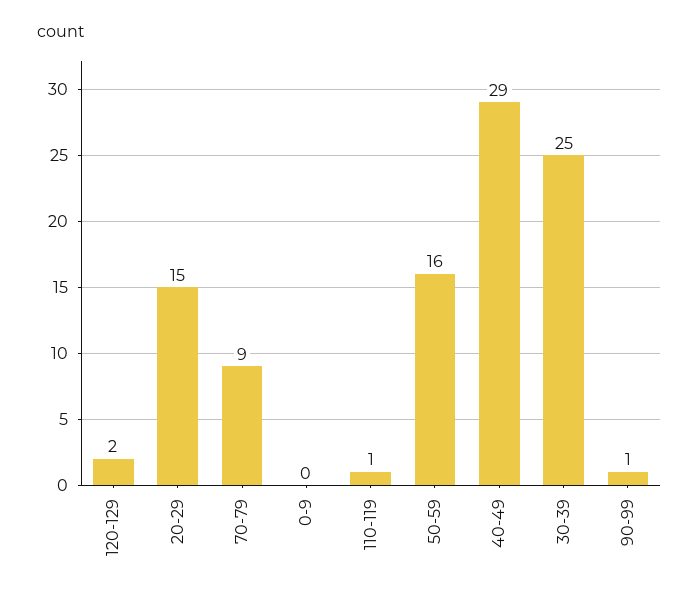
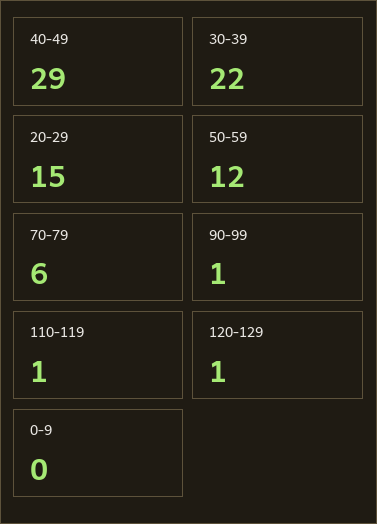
  {
-   "120-129": 2,
+   "120-129": 1,
    "20-29": 15,
-   "70-79": 9,
+   "70-79": 6,
    "0-9": 0,
    "110-119": 1,
-   "50-59": 16,
+   "50-59": 12,
    "40-49": 29,
-   "30-39": 25,
+   "30-39": 22,
    "90-99": 1
  }

